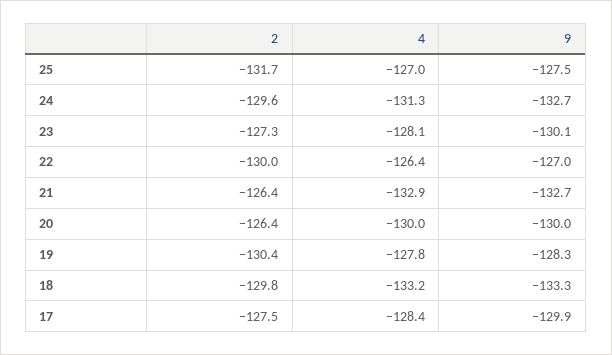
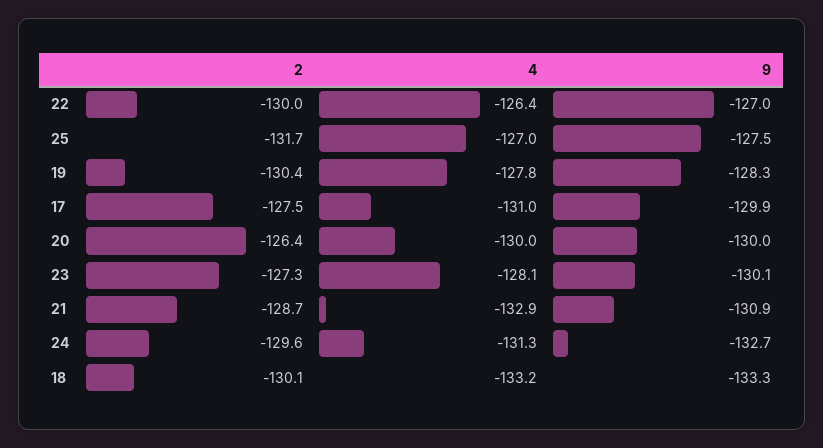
  {
    "2": {
      "25": -131.7,
      "24": -129.6,
      "23": -127.3,
      "22": -130,
-     "21": -126.4,
+     "21": -128.7,
      "20": -126.4,
      "19": -130.4,
-     "18": -129.8,
+     "18": -130.1,
      "17": -127.5
    },
    "4": {
      "25": -127,
      "24": -131.3,
      "23": -128.1,
      "22": -126.4,
      "21": -132.9,
      "20": -130,
      "19": -127.8,
      "18": -133.2,
-     "17": -128.4
+     "17": -131
    },
    "9": {
      "25": -127.5,
      "24": -132.7,
      "23": -130.1,
      "22": -127,
-     "21": -132.7,
+     "21": -130.9,
      "20": -130,
      "19": -128.3,
      "18": -133.3,
      "17": -129.9
    }
  }

